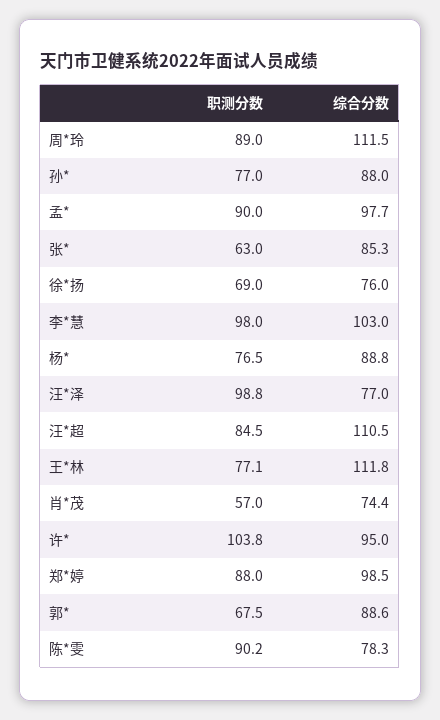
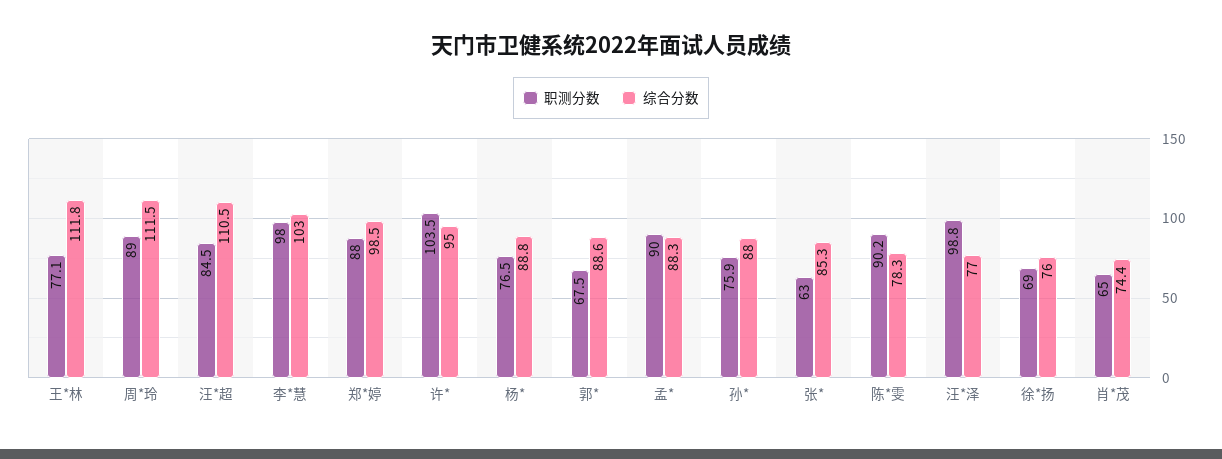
  {
    "职测分数": {
      "周*玲": 89,
-     "孙*": 77,
+     "孙*": 75.9,
      "孟*": 90,
      "张*": 63,
      "徐*扬": 69,
      "李*慧": 98,
      "杨*": 76.5,
      "汪*泽": 98.8,
      "汪*超": 84.5,
      "王*林": 77.1,
-     "肖*茂": 57,
+     "肖*茂": 65,
-     "许*": 103.8,
+     "许*": 103.5,
      "郑*婷": 88,
      "郭*": 67.5,
      "陈*雯": 90.2
    },
    "综合分数": {
      "周*玲": 111.5,
      "孙*": 88,
-     "孟*": 97.7,
+     "孟*": 88.3,
      "张*": 85.3,
      "徐*扬": 76,
      "李*慧": 103,
      "杨*": 88.8,
      "汪*泽": 77,
      "汪*超": 110.5,
      "王*林": 111.8,
      "肖*茂": 74.4,
      "许*": 95,
      "郑*婷": 98.5,
      "郭*": 88.6,
      "陈*雯": 78.3
    }
  }

